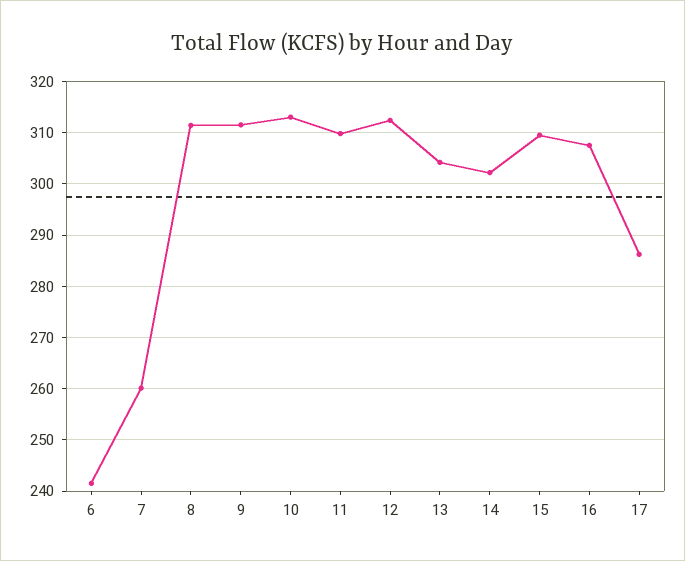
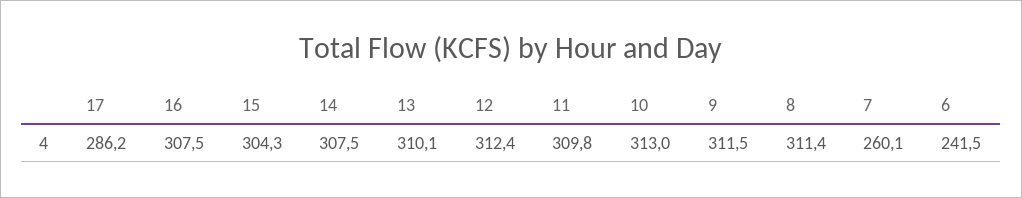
  {
    "6": 241.5,
    "7": 260.1,
    "8": 311.4,
    "9": 311.5,
    "10": 313,
    "11": 309.8,
    "12": 312.4,
-   "13": 304,
+   "13": 310.1,
-   "14": 302,
+   "14": 307.5,
-   "15": 310,
+   "15": 304.3,
    "16": 307.5,
    "17": 286.2
  }

